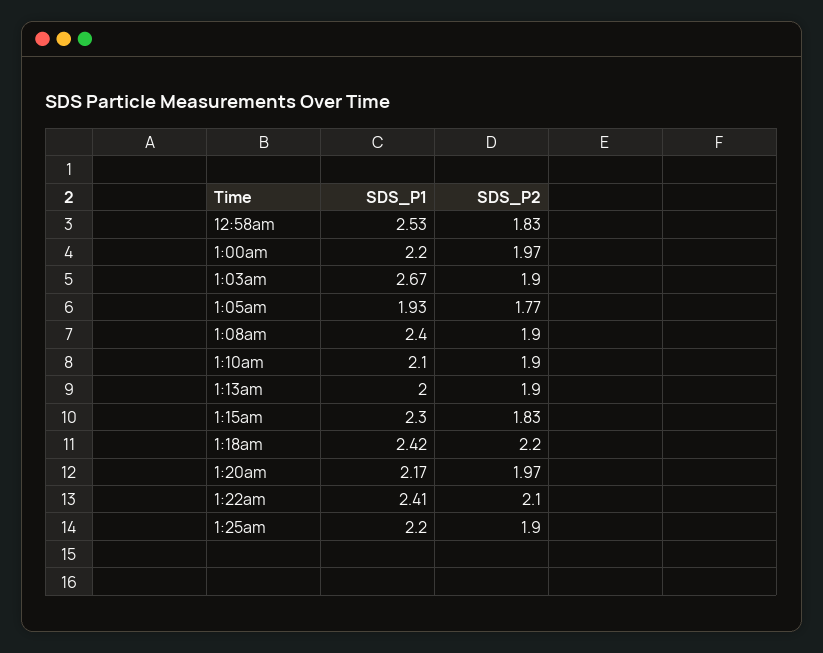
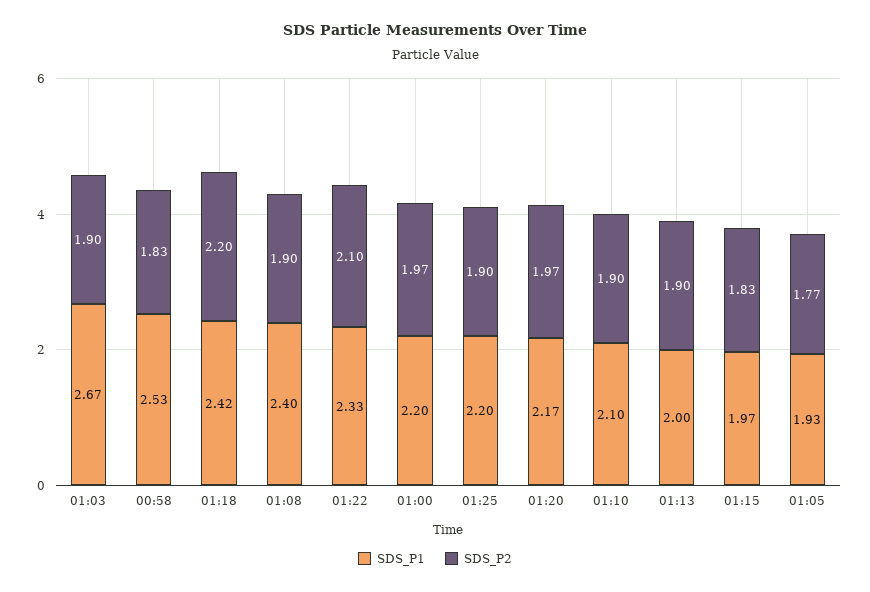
  {
    "SDS_P1": {
      "12:58am": 2.53,
      "1:00am": 2.2,
      "1:03am": 2.67,
      "1:05am": 1.93,
      "1:08am": 2.4,
      "1:10am": 2.1,
      "1:13am": 2,
-     "1:15am": 2.3,
+     "1:15am": 1.97,
      "1:18am": 2.42,
      "1:20am": 2.17,
-     "1:22am": 2.41,
+     "1:22am": 2.33,
      "1:25am": 2.2
    },
    "SDS_P2": {
      "12:58am": 1.83,
      "1:00am": 1.97,
      "1:03am": 1.9,
      "1:05am": 1.77,
      "1:08am": 1.9,
      "1:10am": 1.9,
      "1:13am": 1.9,
      "1:15am": 1.83,
      "1:18am": 2.2,
      "1:20am": 1.97,
      "1:22am": 2.1,
      "1:25am": 1.9
    }
  }

